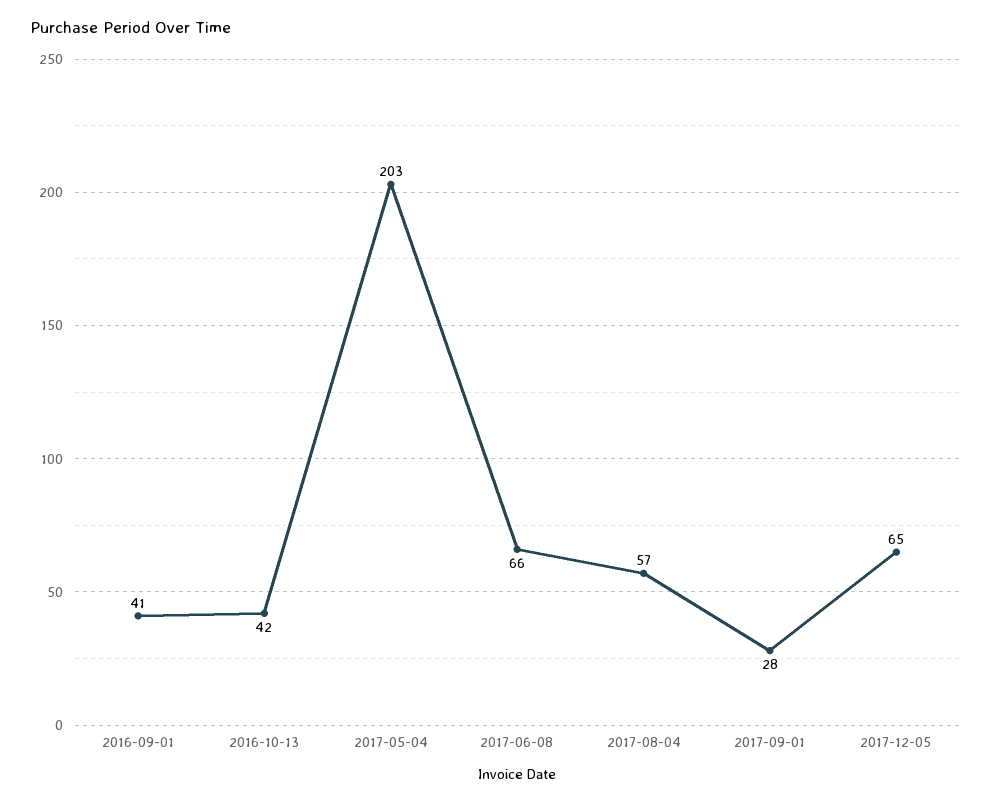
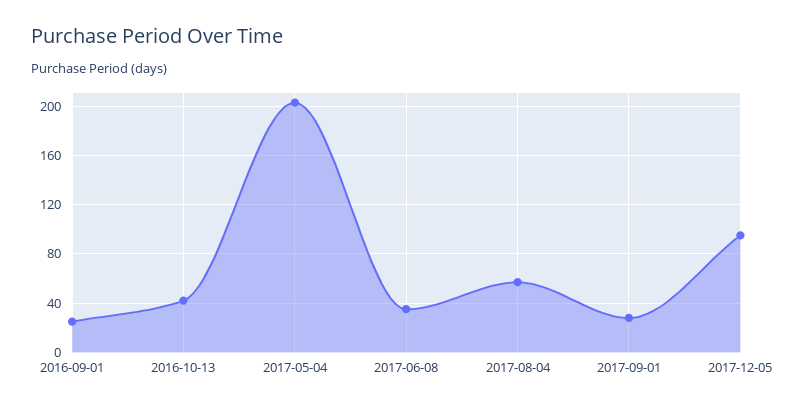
  {
-   "2016-09-01": 41,
+   "2016-09-01": 25,
    "2016-10-13": 42,
    "2017-05-04": 203,
-   "2017-06-08": 66,
+   "2017-06-08": 35,
    "2017-08-04": 57,
    "2017-09-01": 28,
-   "2017-12-05": 65
+   "2017-12-05": 95
  }

